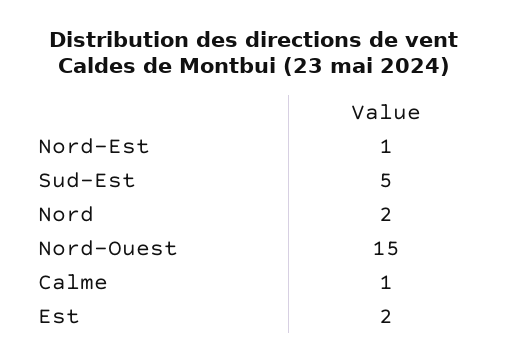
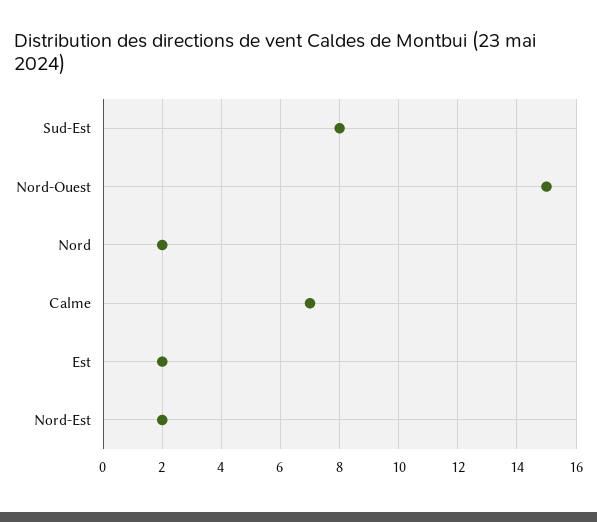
  {
-   "Nord-Est": 1,
+   "Nord-Est": 2,
-   "Sud-Est": 5,
+   "Sud-Est": 8,
    "Nord": 2,
    "Nord-Ouest": 15,
-   "Calme": 1,
+   "Calme": 7,
    "Est": 2
  }

